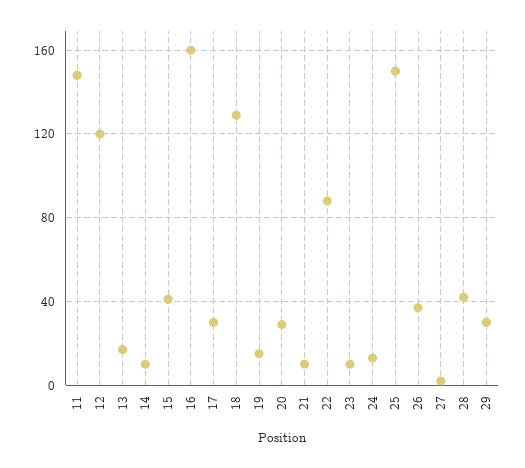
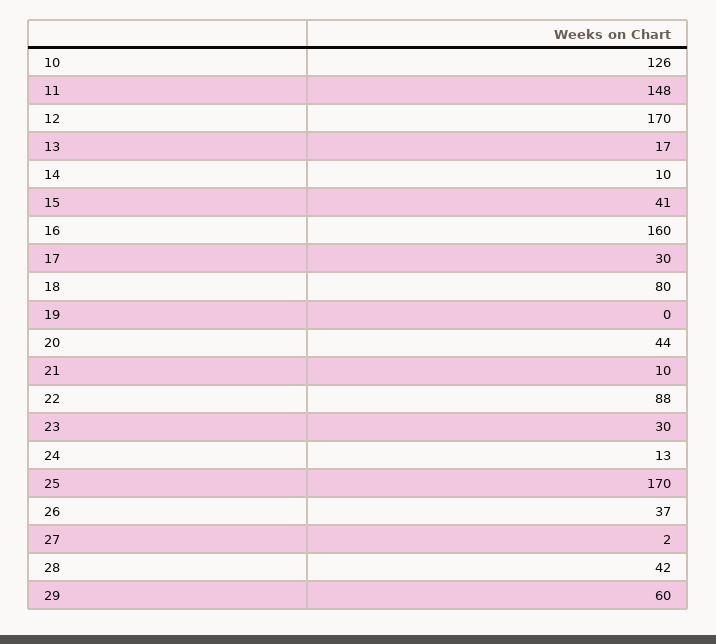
  {
    "11": 148,
-   "12": 120,
+   "12": 170,
    "13": 17,
    "14": 10,
    "15": 41,
    "16": 160,
    "17": 30,
-   "18": 130,
+   "18": 80,
-   "19": 15,
+   "19": 0,
-   "20": 30,
+   "20": 44,
    "21": 10,
    "22": 88,
-   "23": 10,
+   "23": 30,
    "24": 13,
-   "25": 150,
+   "25": 170,
    "26": 37,
    "27": 2,
    "28": 42,
-   "29": 30
+   "29": 60,
+   "10": 126
  }

